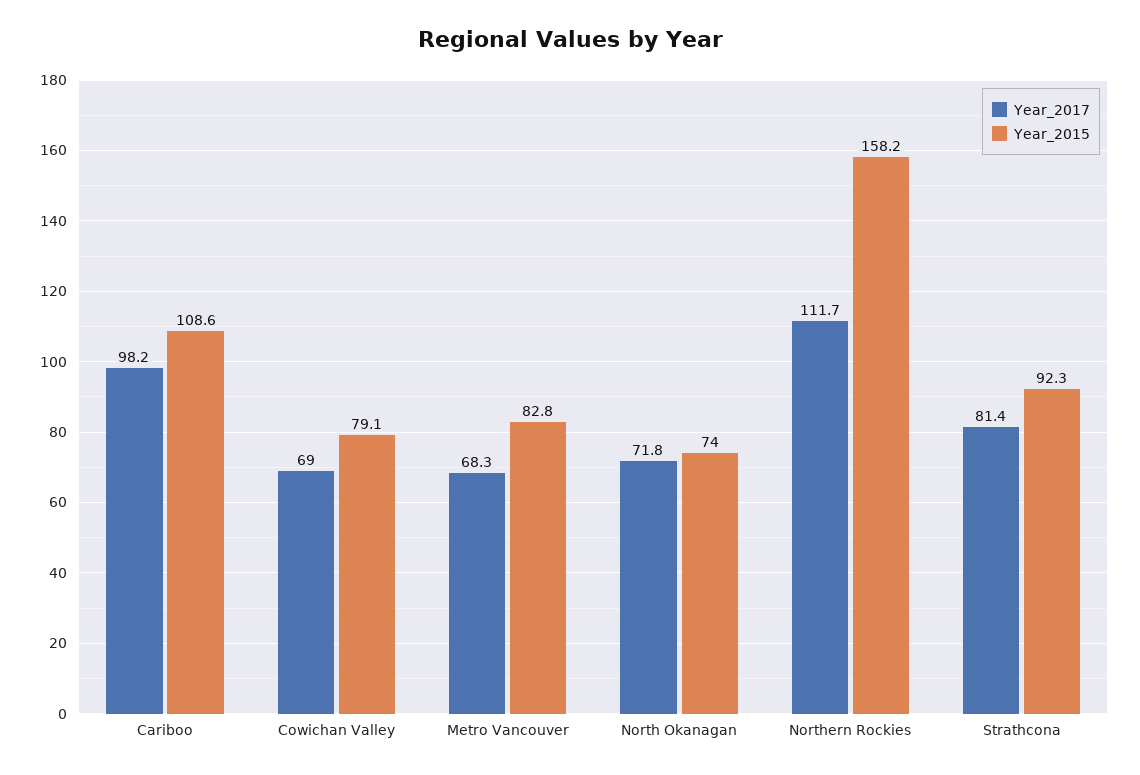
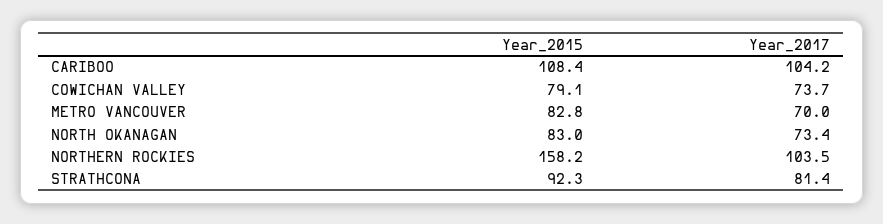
  {
    "Year_2017": {
-     "Cariboo": 98.2,
+     "Cariboo": 104.2,
-     "Cowichan Valley": 69,
+     "Cowichan Valley": 73.7,
-     "Metro Vancouver": 68.3,
+     "Metro Vancouver": 70,
-     "North Okanagan": 71.8,
+     "North Okanagan": 73.4,
-     "Northern Rockies": 111.7,
+     "Northern Rockies": 103.5,
      "Strathcona": 81.4
    },
    "Year_2015": {
-     "Cariboo": 108.6,
+     "Cariboo": 108.4,
      "Cowichan Valley": 79.1,
      "Metro Vancouver": 82.8,
-     "North Okanagan": 74,
+     "North Okanagan": 83,
      "Northern Rockies": 158.2,
      "Strathcona": 92.3
    }
  }

